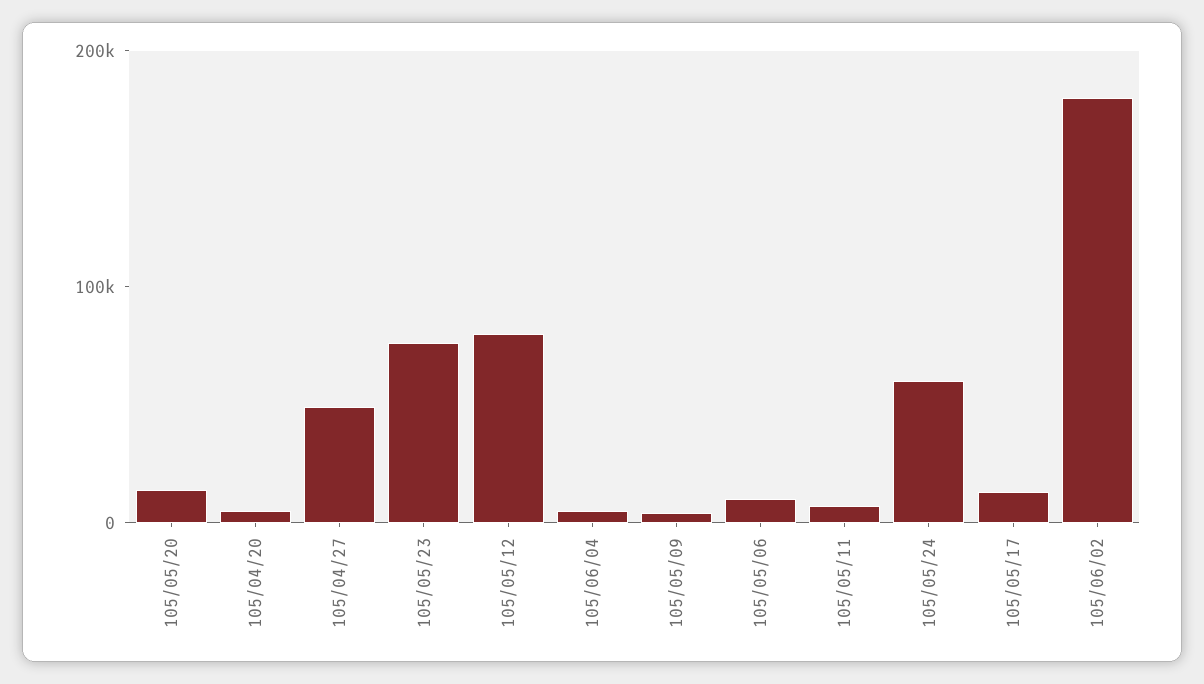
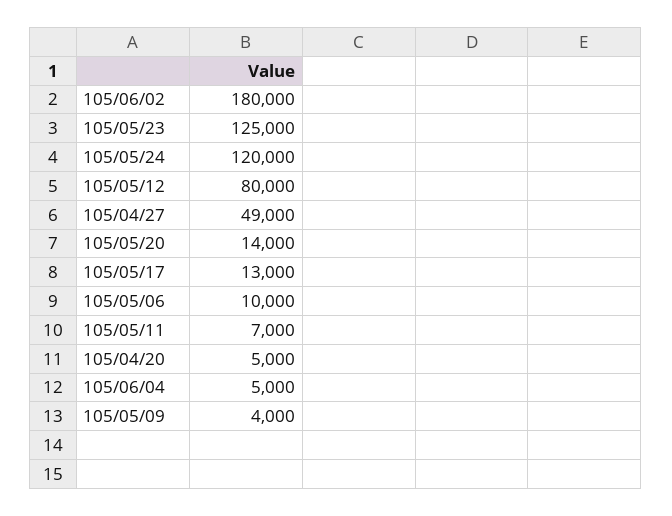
  {
    "105/05/20": 14000,
    "105/04/20": 5000,
    "105/04/27": 49000,
-   "105/05/23": 80000,
+   "105/05/23": 125000,
    "105/05/12": 80000,
    "105/06/04": 5000,
    "105/05/09": 4000,
    "105/05/06": 10000,
    "105/05/11": 7000,
-   "105/05/24": 60000,
+   "105/05/24": 120000,
    "105/05/17": 13000,
    "105/06/02": 180000
  }

